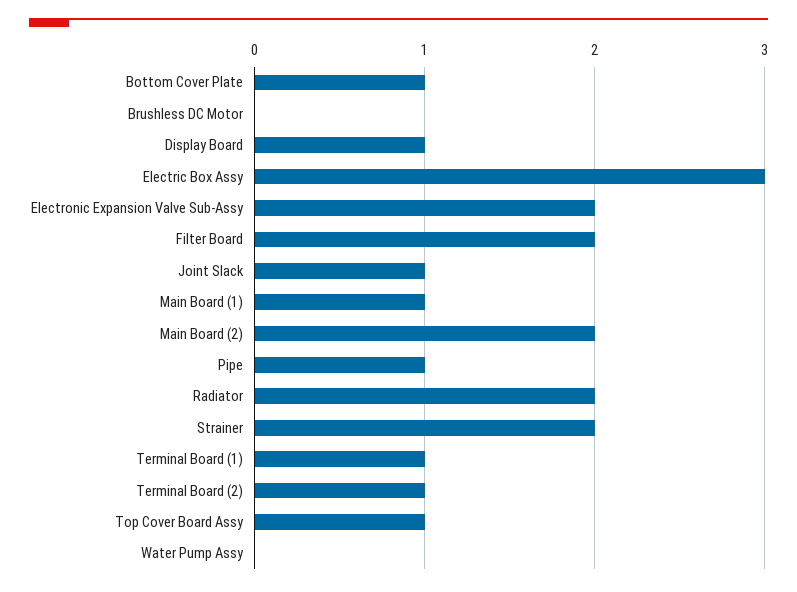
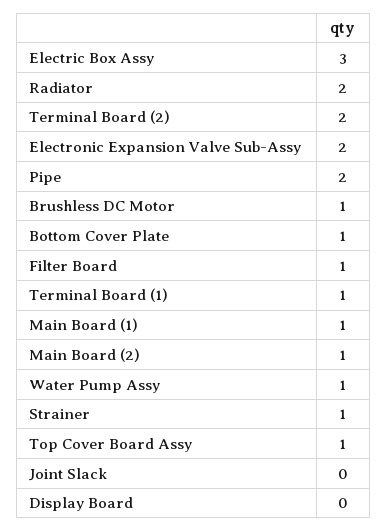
  {
    "Bottom Cover Plate": 1,
-   "Brushless DC Motor": 0,
+   "Brushless DC Motor": 1,
-   "Display Board": 1,
+   "Display Board": 0,
    "Electric Box Assy": 3,
    "Electronic Expansion Valve Sub-Assy": 2,
-   "Filter Board": 2,
+   "Filter Board": 1,
-   "Joint Slack": 1,
+   "Joint Slack": 0,
    "Main Board (1)": 1,
-   "Main Board (2)": 2,
+   "Main Board (2)": 1,
-   "Pipe": 1,
+   "Pipe": 2,
    "Radiator": 2,
-   "Strainer": 2,
+   "Strainer": 1,
    "Terminal Board (1)": 1,
-   "Terminal Board (2)": 1,
+   "Terminal Board (2)": 2,
    "Top Cover Board Assy": 1,
-   "Water Pump Assy": 0
+   "Water Pump Assy": 1
  }

